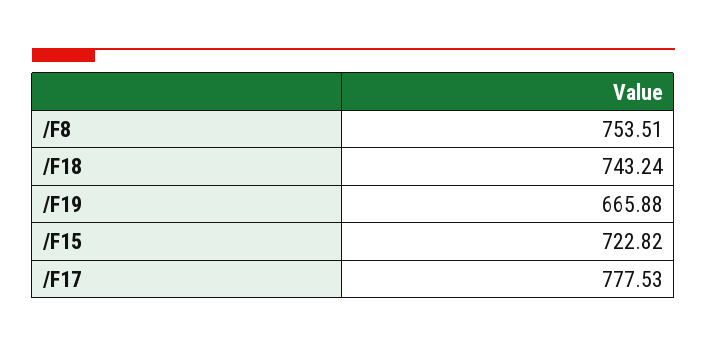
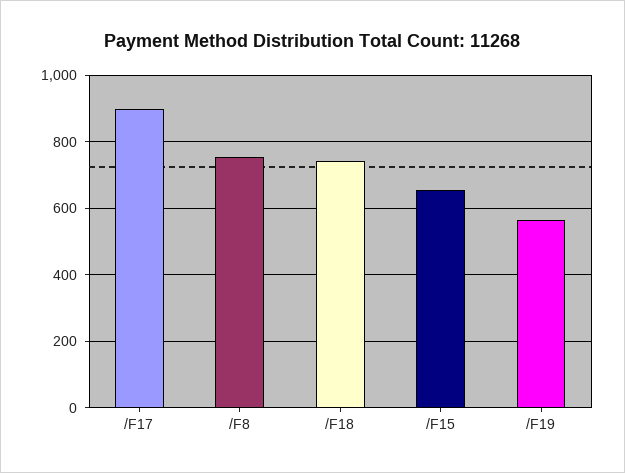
  {
    "/F8": 753.51,
    "/F18": 743.24,
-   "/F19": 665.88,
+   "/F19": 560,
-   "/F15": 722.82,
+   "/F15": 660,
-   "/F17": 777.53
+   "/F17": 900
  }

